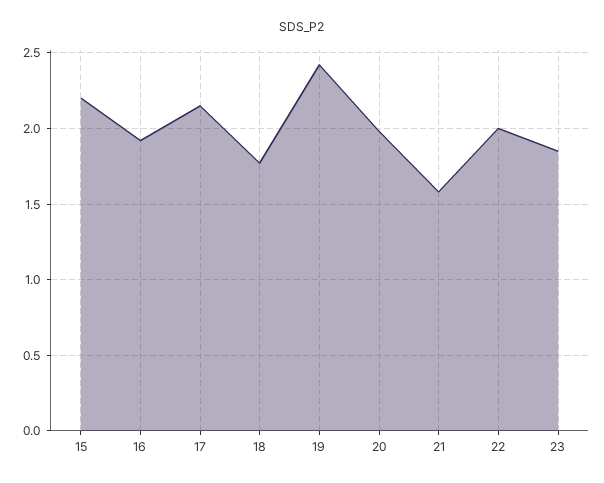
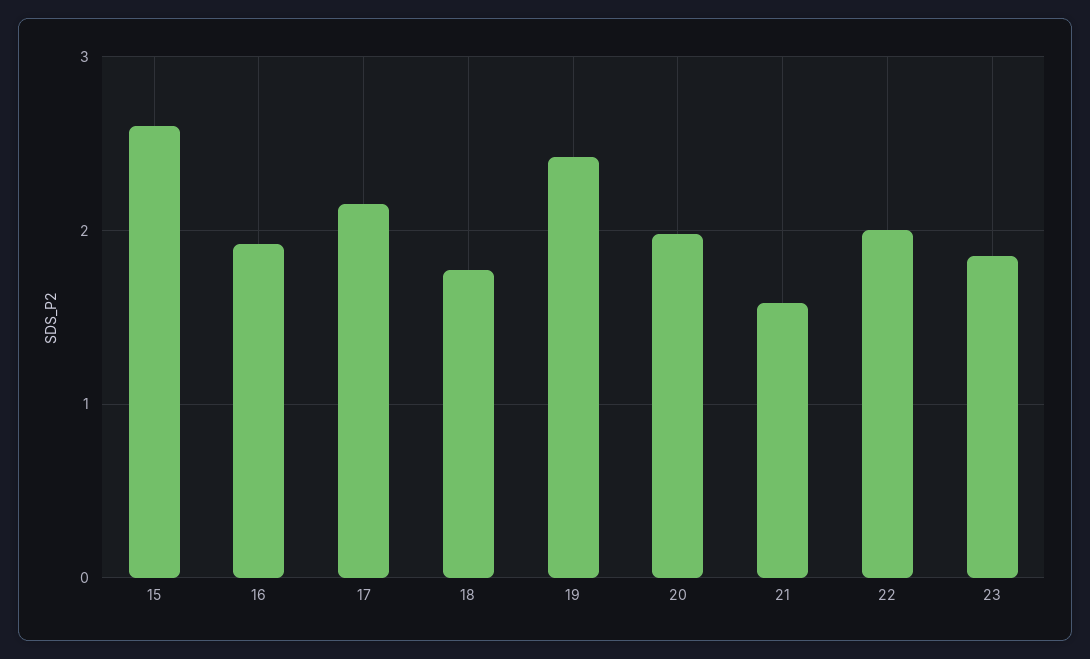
  {
-   "15": 2.2,
+   "15": 2.6,
    "16": 1.9,
    "17": 2.15,
    "18": 1.75,
    "19": 2.4,
    "20": 2,
    "21": 1.6,
    "22": 2,
    "23": 1.85
  }

